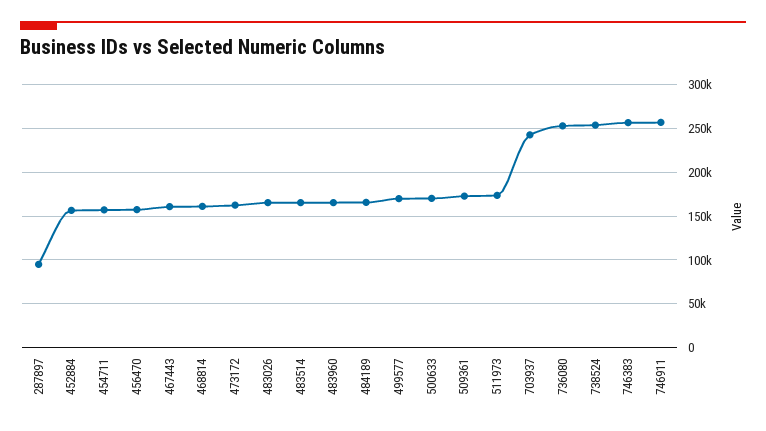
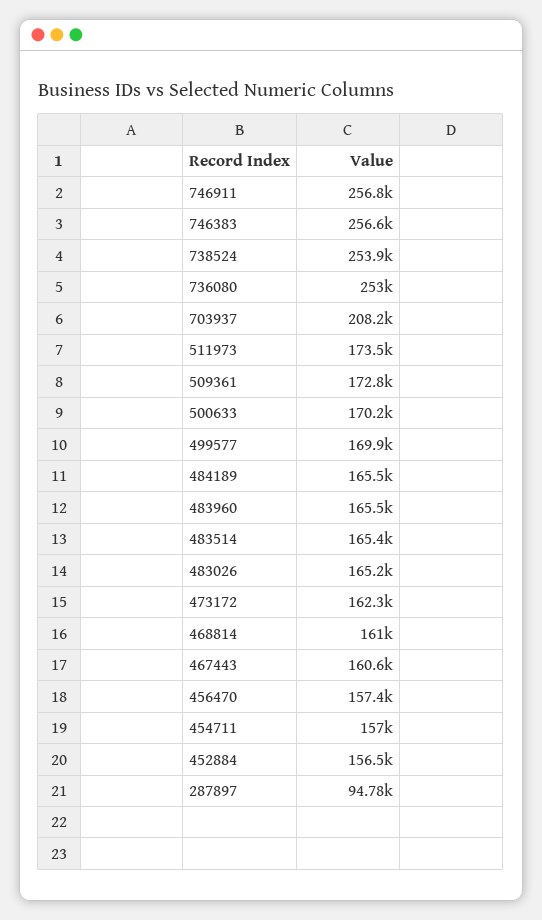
  {
    "287897": 94780,
    "452884": 156500,
    "454711": 157000,
    "456470": 157400,
    "467443": 160600,
    "468814": 161000,
    "473172": 162300,
    "483026": 165200,
    "483514": 165400,
    "483960": 165500,
    "484189": 165500,
    "499577": 169900,
    "500633": 170200,
    "509361": 172800,
    "511973": 173500,
-   "703937": 240000,
+   "703937": 208200,
    "736080": 253000,
    "738524": 253900,
    "746383": 256600,
    "746911": 256800
  }

